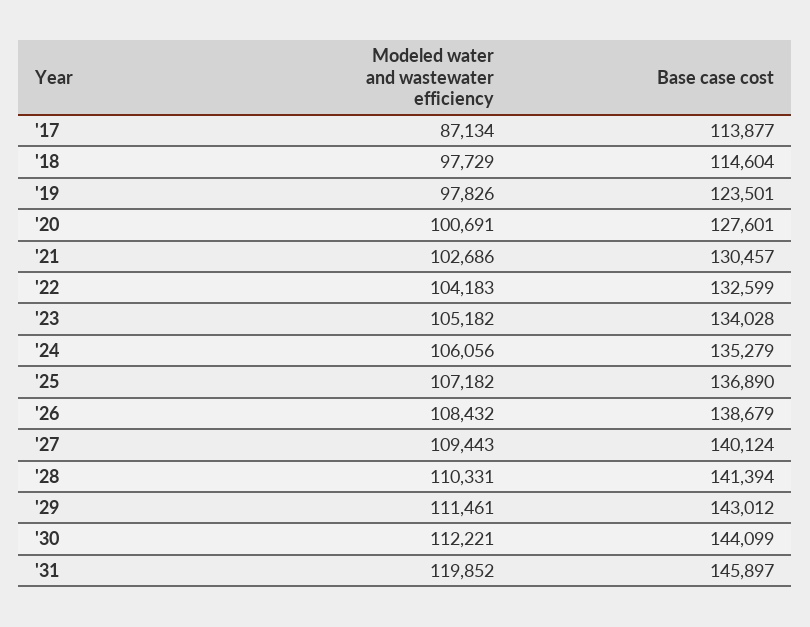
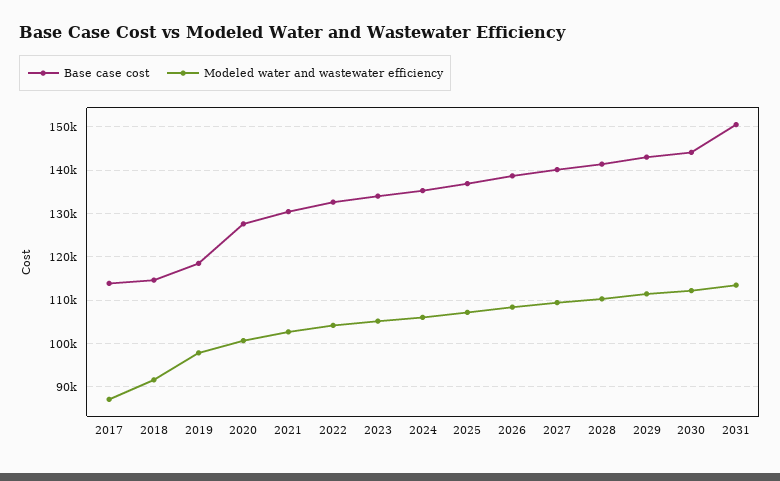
  {
    "Modeled water and wastewater efficiency": {
      "'17": 87134,
-     "'18": 97729,
+     "'18": 92000,
      "'19": 97826,
      "'20": 100691,
      "'21": 102686,
      "'22": 104183,
      "'23": 105182,
      "'24": 106056,
      "'25": 107182,
      "'26": 108432,
      "'27": 109443,
      "'28": 110331,
      "'29": 111461,
      "'30": 112221,
-     "'31": 119852
+     "'31": 114000
    },
    "Base case cost": {
      "'17": 113877,
      "'18": 114604,
-     "'19": 123501,
+     "'19": 118000,
      "'20": 127601,
      "'21": 130457,
      "'22": 132599,
      "'23": 134028,
      "'24": 135279,
      "'25": 136890,
      "'26": 138679,
      "'27": 140124,
      "'28": 141394,
      "'29": 143012,
      "'30": 144099,
-     "'31": 145897
+     "'31": 150000
    }
  }

